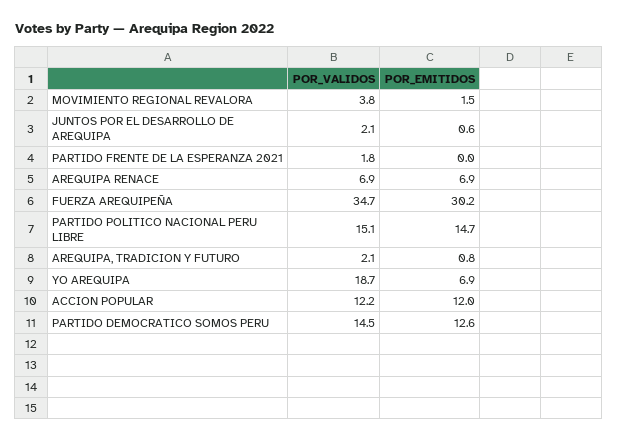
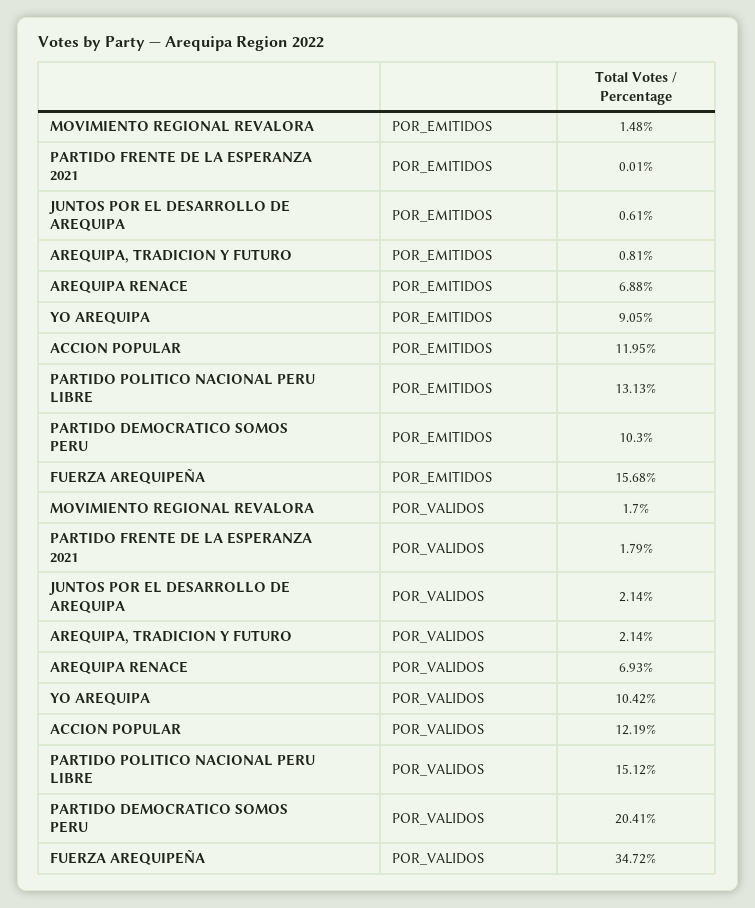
  {
    "POR_VALIDOS": {
-     "MOVIMIENTO REGIONAL REVALORA": 3.8,
+     "MOVIMIENTO REGIONAL REVALORA": 1.7,
      "JUNTOS POR EL DESARROLLO DE AREQUIPA": 2.14,
      "PARTIDO FRENTE DE LA ESPERANZA 2021": 1.79,
      "AREQUIPA RENACE": 6.93,
      "FUERZA AREQUIPEÑA": 34.72,
      "PARTIDO POLITICO NACIONAL PERU LIBRE": 15.12,
      "AREQUIPA, TRADICION Y FUTURO": 2.14,
-     "YO AREQUIPA": 18.7,
+     "YO AREQUIPA": 10.42,
      "ACCION POPULAR": 12.19,
-     "PARTIDO DEMOCRATICO SOMOS PERU": 14.5
+     "PARTIDO DEMOCRATICO SOMOS PERU": 20.41
    },
    "POR_EMITIDOS": {
      "MOVIMIENTO REGIONAL REVALORA": 1.48,
      "JUNTOS POR EL DESARROLLO DE AREQUIPA": 0.61,
      "PARTIDO FRENTE DE LA ESPERANZA 2021": 0.01,
      "AREQUIPA RENACE": 6.88,
-     "FUERZA AREQUIPEÑA": 30.2,
+     "FUERZA AREQUIPEÑA": 15.68,
-     "PARTIDO POLITICO NACIONAL PERU LIBRE": 14.7,
+     "PARTIDO POLITICO NACIONAL PERU LIBRE": 13.13,
      "AREQUIPA, TRADICION Y FUTURO": 0.81,
-     "YO AREQUIPA": 6.9,
+     "YO AREQUIPA": 9.05,
      "ACCION POPULAR": 11.95,
-     "PARTIDO DEMOCRATICO SOMOS PERU": 12.6
+     "PARTIDO DEMOCRATICO SOMOS PERU": 10.3
    }
  }

